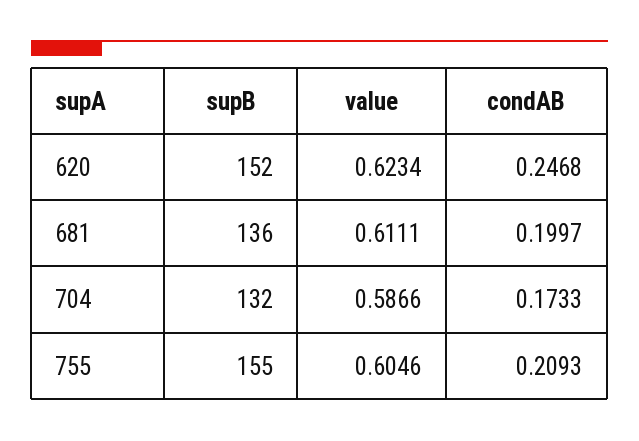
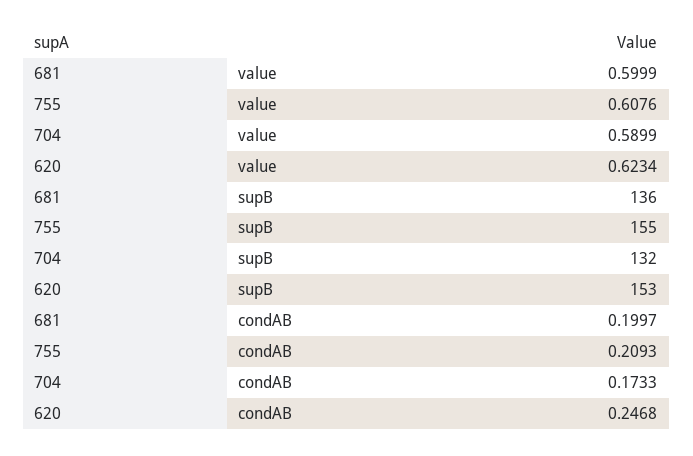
  {
    "supB": {
-     "620": 152,
+     "620": 153,
      "681": 136,
      "704": 132,
      "755": 155
    },
    "value": {
      "620": 0.6234,
-     "681": 0.6111,
+     "681": 0.5999,
-     "704": 0.5866,
+     "704": 0.5899,
-     "755": 0.6046
+     "755": 0.6076
    },
    "condAB": {
      "620": 0.2468,
      "681": 0.1997,
      "704": 0.1733,
      "755": 0.2093
    }
  }

